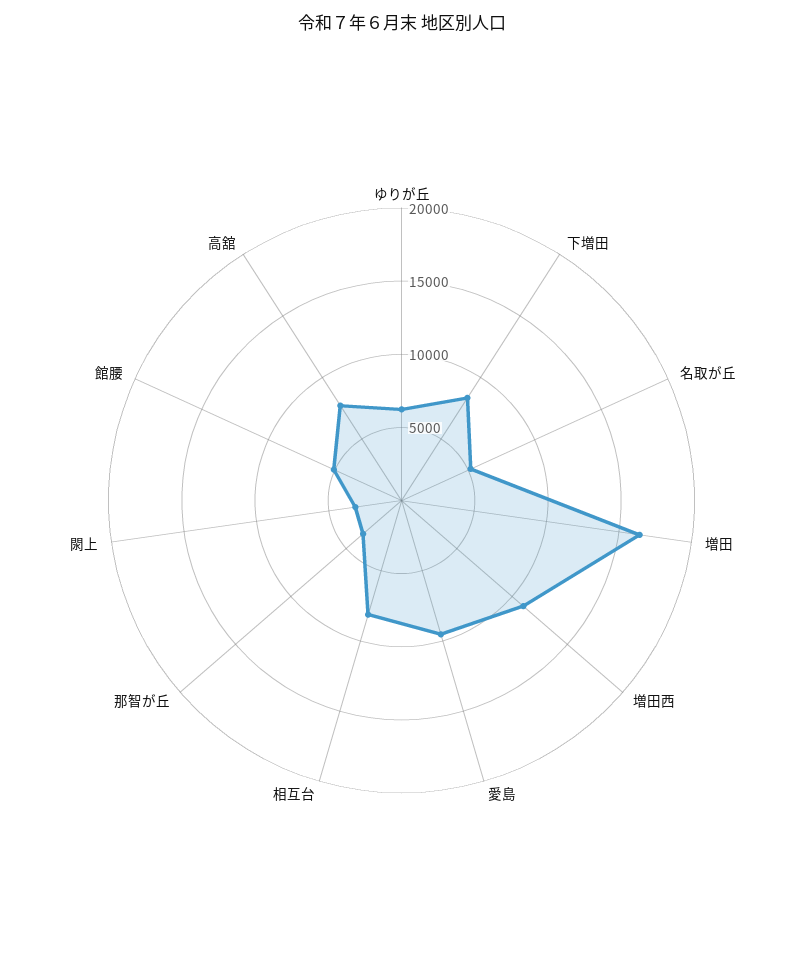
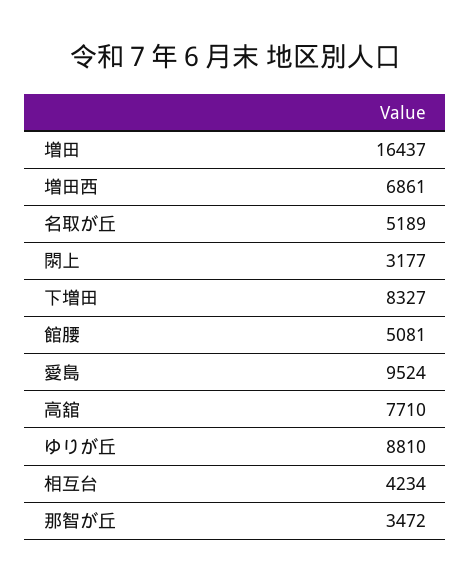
  {
-   "ゆりが丘": 6000,
+   "ゆりが丘": 8810,
    "下増田": 8327,
    "名取が丘": 5189,
    "増田": 16437,
-   "増田西": 11000,
+   "増田西": 6861,
    "愛島": 9524,
-   "相互台": 8000,
+   "相互台": 4234,
    "那智が丘": 3472,
    "閖上": 3177,
    "館腰": 5081,
    "高舘": 7710
  }

